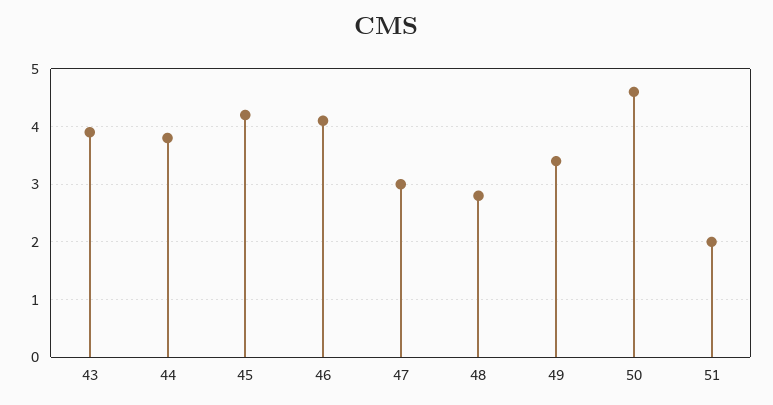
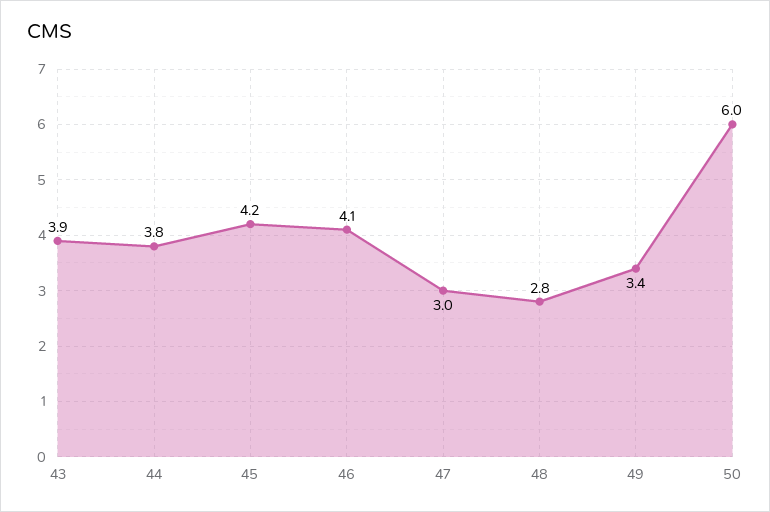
  {
    "43": 3.9,
    "44": 3.8,
    "45": 4.2,
    "46": 4.1,
    "47": 3,
    "48": 2.8,
    "49": 3.4,
-   "50": 4.5,
+   "50": 6
-   "51": 2
  }

